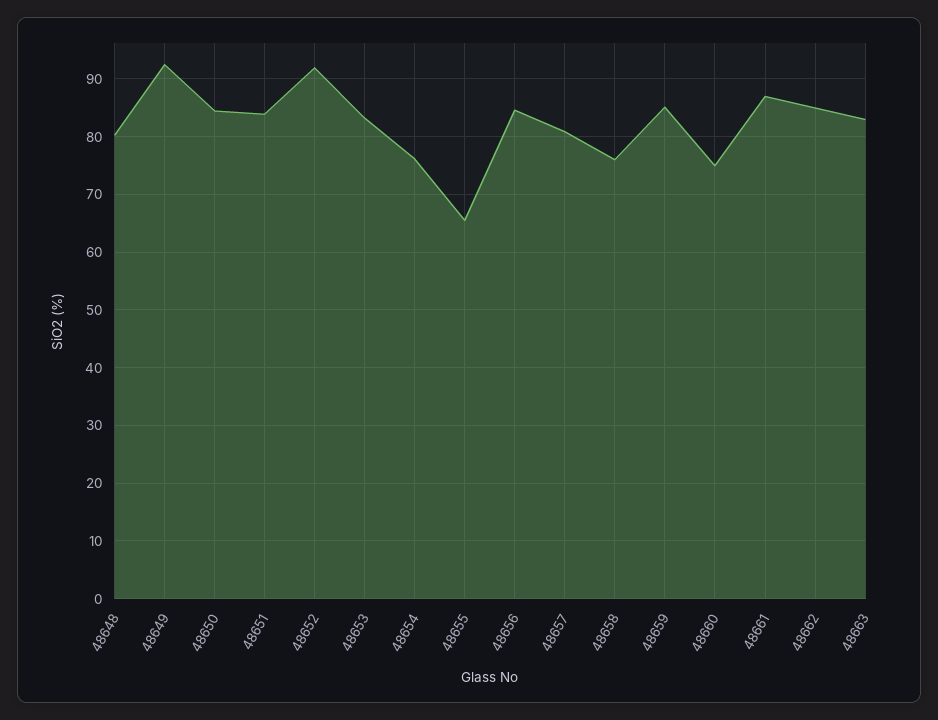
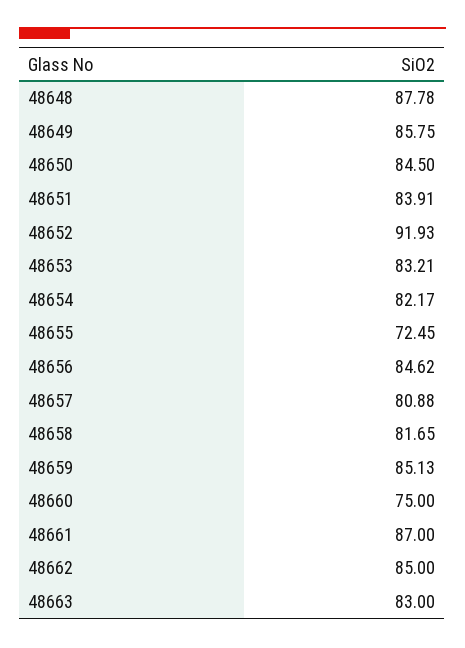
  {
-   "48648": 80,
+   "48648": 87.78,
-   "48649": 92,
+   "48649": 85.75,
    "48650": 84.5,
    "48651": 83.91,
    "48652": 91.93,
    "48653": 83.21,
-   "48654": 76,
+   "48654": 82.17,
-   "48655": 66,
+   "48655": 72.45,
    "48656": 84.62,
    "48657": 80.88,
-   "48658": 76,
+   "48658": 81.65,
    "48659": 85.13,
    "48660": 75,
    "48661": 87,
    "48662": 85,
    "48663": 83
  }

